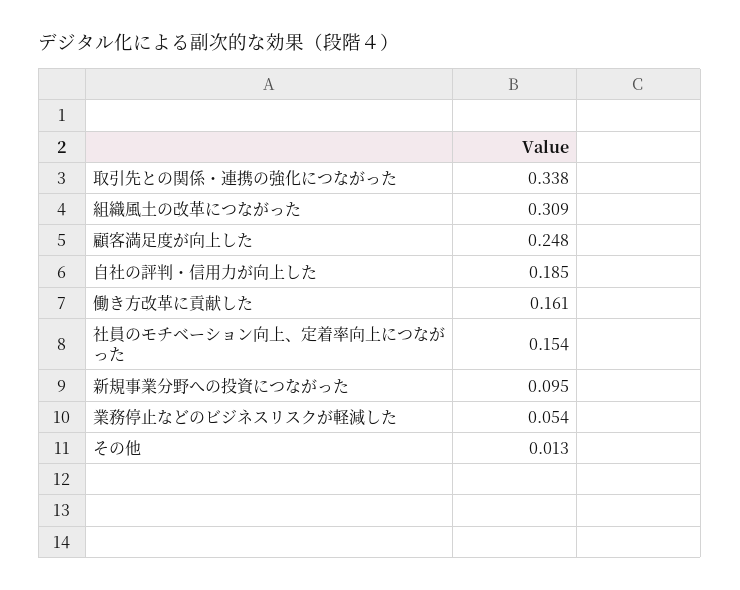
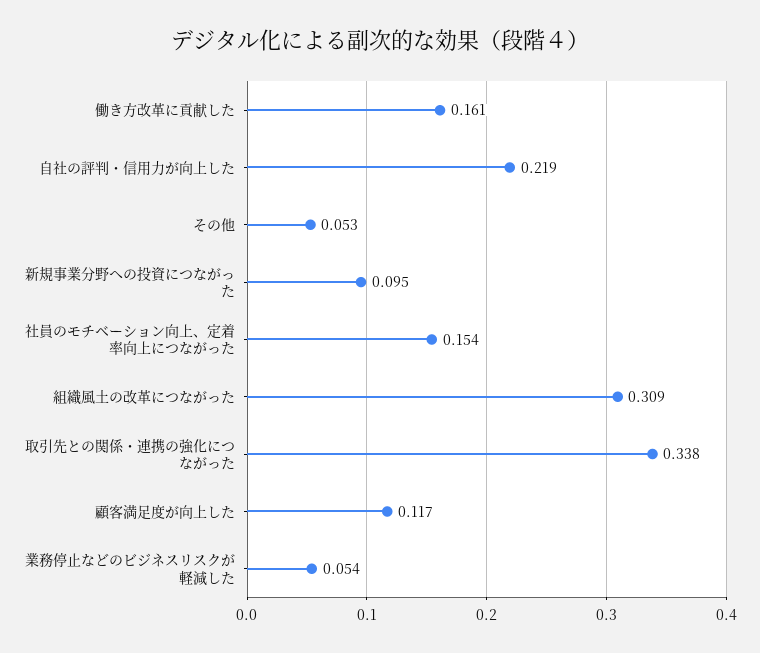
  {
    "取引先との関係・連携の強化につながった": 0.338,
    "組織風土の改革につながった": 0.309,
-   "顧客満足度が向上した": 0.248,
+   "顧客満足度が向上した": 0.117,
-   "自社の評判・信用力が向上した": 0.185,
+   "自社の評判・信用力が向上した": 0.219,
    "働き方改革に貢献した": 0.161,
    "社員のモチベーション向上、定着率向上につながった": 0.154,
    "新規事業分野への投資につながった": 0.095,
    "業務停止などのビジネスリスクが軽減した": 0.054,
-   "その他": 0.013
+   "その他": 0.053
  }

